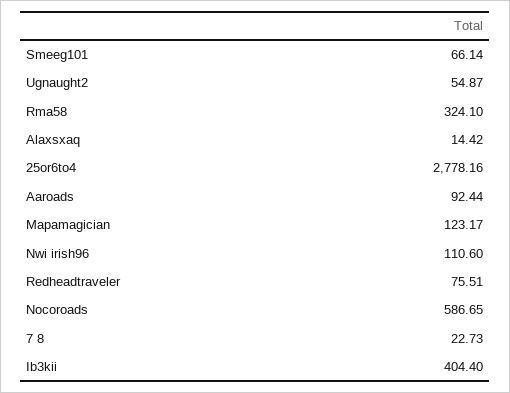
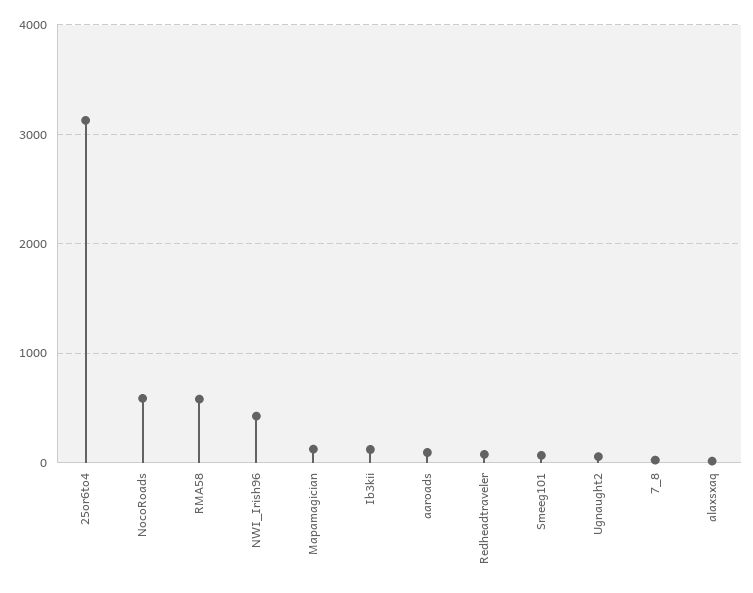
  {
    "Smeeg101": 66.14,
    "Ugnaught2": 54.87,
-   "Rma58": 324.1,
+   "Rma58": 600,
    "Alaxsxaq": 14.42,
-   "25or6to4": 2778.16,
+   "25or6to4": 3100,
    "Aaroads": 92.44,
    "Mapamagician": 123.17,
-   "Nwi irish96": 110.6,
+   "Nwi irish96": 400,
    "Redheadtraveler": 75.51,
    "Nocoroads": 586.65,
    "7 8": 22.73,
-   "Ib3kii": 404.4
+   "Ib3kii": 100
  }

